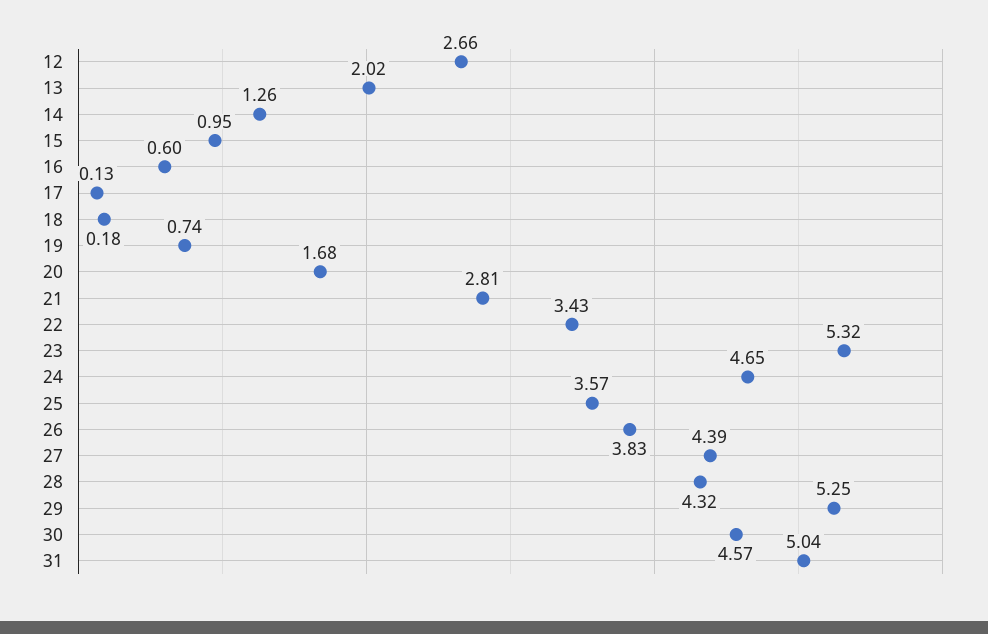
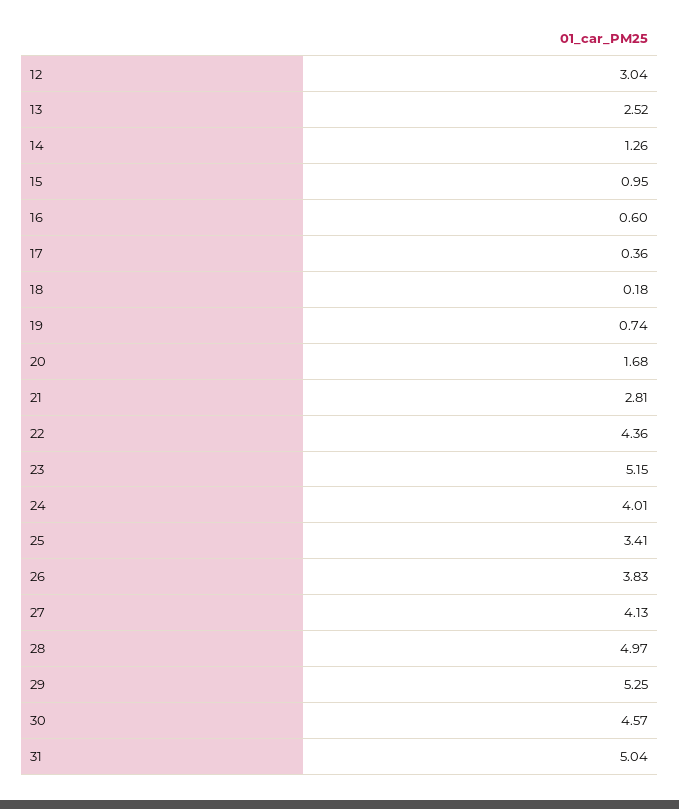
  {
-   "12": 2.66,
+   "12": 3.04,
-   "13": 2.02,
+   "13": 2.52,
    "14": 1.26,
    "15": 0.95,
    "16": 0.6,
-   "17": 0.13,
+   "17": 0.36,
    "18": 0.18,
    "19": 0.74,
    "20": 1.68,
    "21": 2.81,
-   "22": 3.43,
+   "22": 4.36,
-   "23": 5.32,
+   "23": 5.15,
-   "24": 4.65,
+   "24": 4.01,
-   "25": 3.57,
+   "25": 3.41,
    "26": 3.83,
-   "27": 4.39,
+   "27": 4.13,
-   "28": 4.32,
+   "28": 4.97,
    "29": 5.25,
    "30": 4.57,
    "31": 5.04
  }

